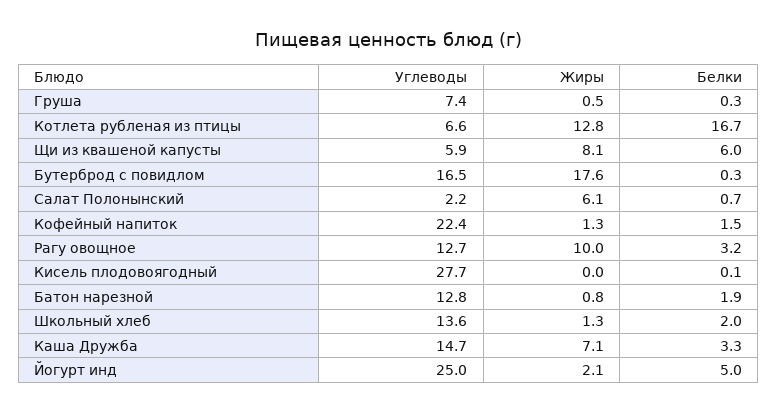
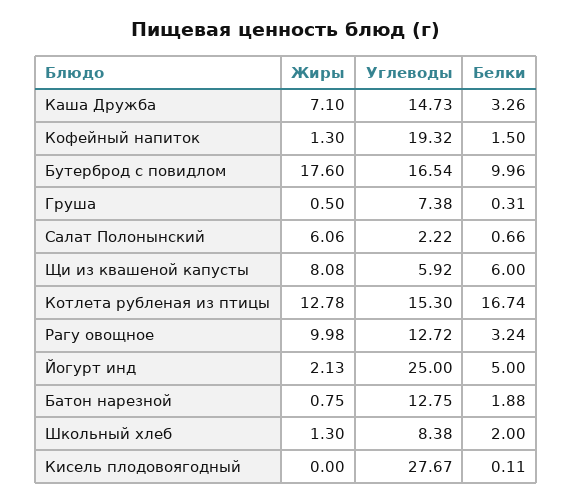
  {
    "Углеводы": {
      "Груша": 7.38,
-     "Котлета рубленая из птицы": 6.6,
+     "Котлета рубленая из птицы": 15.3,
      "Щи из квашеной капусты": 5.92,
      "Бутерброд с повидлом": 16.54,
      "Салат Полонынский": 2.22,
-     "Кофейный напиток": 22.4,
+     "Кофейный напиток": 19.32,
      "Рагу овощное": 12.72,
      "Кисель плодовоягодный": 27.67,
      "Батон нарезной": 12.75,
-     "Школьный хлеб": 13.6,
+     "Школьный хлеб": 8.38,
      "Каша Дружба": 14.73,
      "Йогурт инд": 25
    },
    "Жиры": {
      "Груша": 0.5,
      "Котлета рубленая из птицы": 12.78,
      "Щи из квашеной капусты": 8.08,
      "Бутерброд с повидлом": 17.6,
      "Салат Полонынский": 6.06,
      "Кофейный напиток": 1.3,
      "Рагу овощное": 9.98,
      "Кисель плодовоягодный": 0,
      "Батон нарезной": 0.75,
      "Школьный хлеб": 1.3,
      "Каша Дружба": 7.1,
      "Йогурт инд": 2.13
    },
    "Белки": {
      "Груша": 0.31,
      "Котлета рубленая из птицы": 16.74,
      "Щи из квашеной капусты": 6,
-     "Бутерброд с повидлом": 0.3,
+     "Бутерброд с повидлом": 9.96,
      "Салат Полонынский": 0.66,
      "Кофейный напиток": 1.5,
      "Рагу овощное": 3.24,
      "Кисель плодовоягодный": 0.11,
      "Батон нарезной": 1.88,
      "Школьный хлеб": 2,
      "Каша Дружба": 3.26,
      "Йогурт инд": 5
    }
  }

